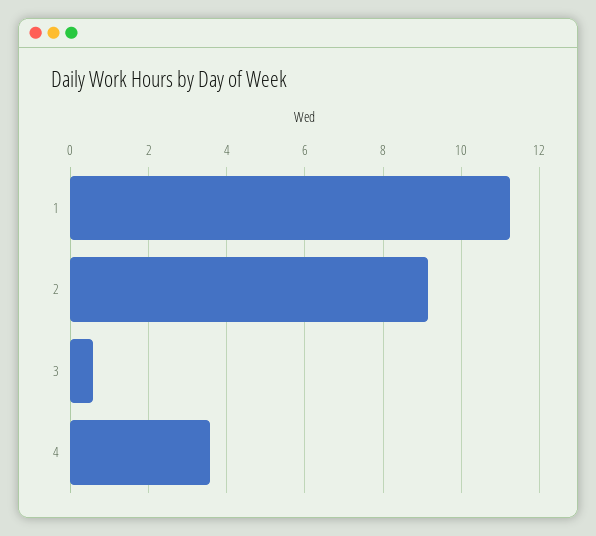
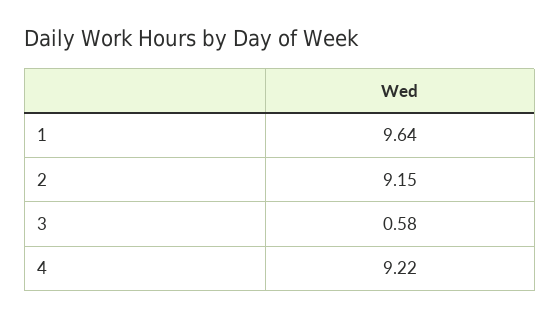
  {
-   "1": 11.2,
+   "1": 9.64,
    "2": 9.15,
    "3": 0.58,
-   "4": 3.6
+   "4": 9.22
  }

